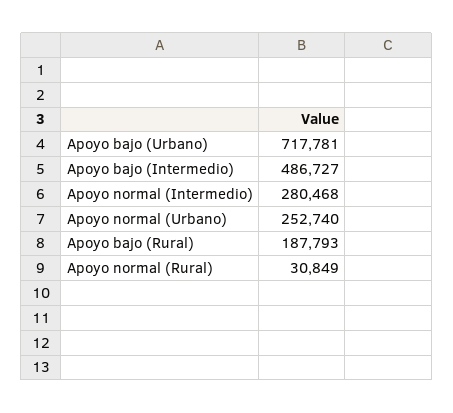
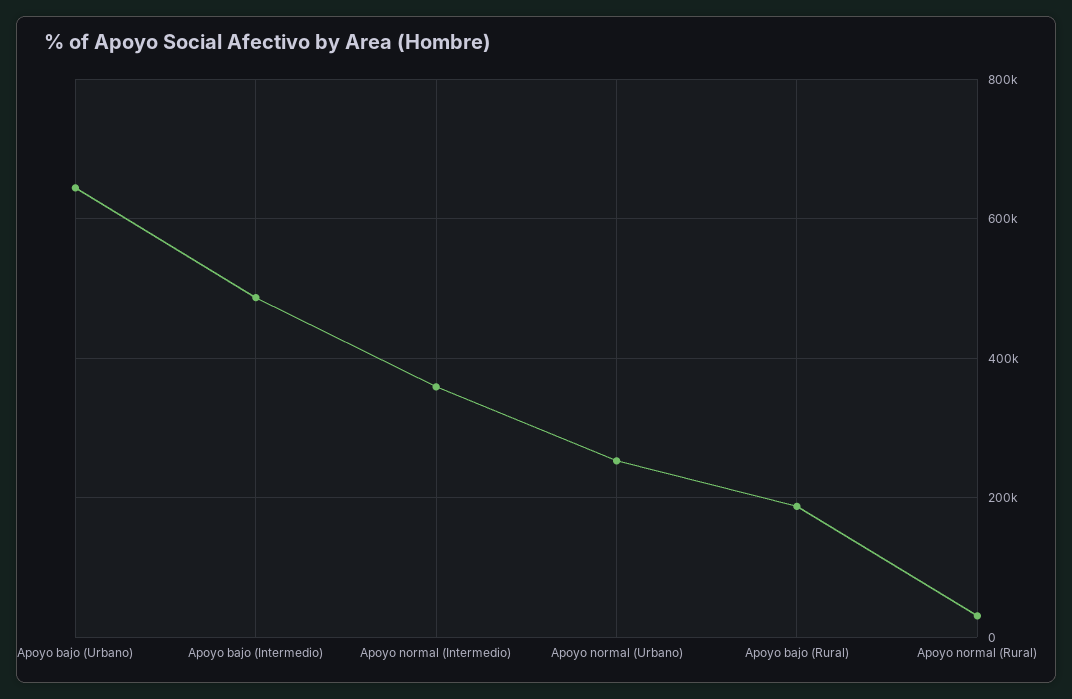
  {
-   "Apoyo bajo (Urbano)": 717781,
+   "Apoyo bajo (Urbano)": 640000,
    "Apoyo bajo (Intermedio)": 486727,
-   "Apoyo normal (Intermedio)": 280468,
+   "Apoyo normal (Intermedio)": 360000,
    "Apoyo normal (Urbano)": 252740,
    "Apoyo bajo (Rural)": 187793,
    "Apoyo normal (Rural)": 30849
  }

